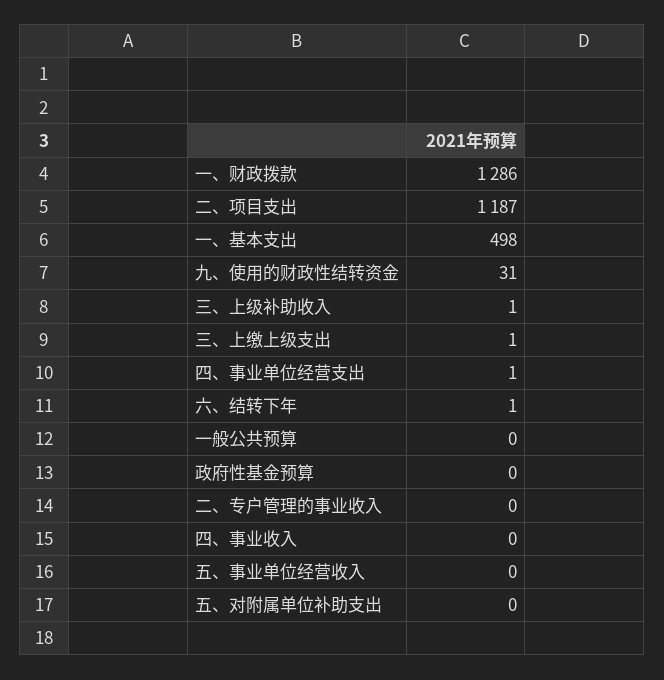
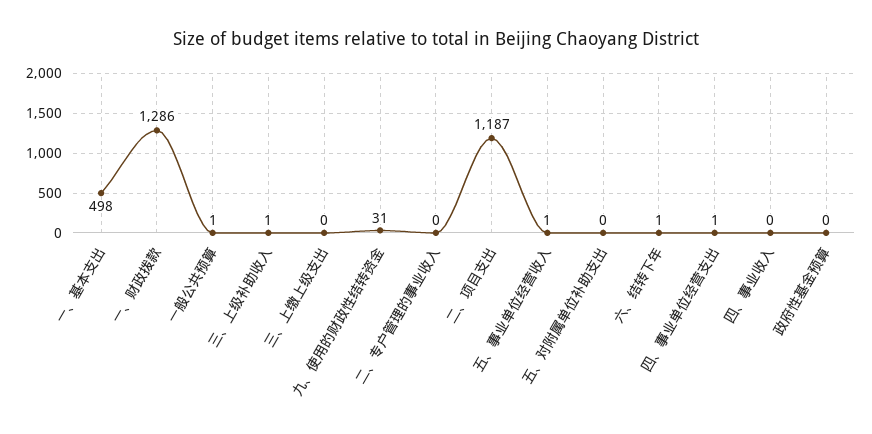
  {
    "一、财政拨款": 1286,
    "二、项目支出": 1187,
    "一、基本支出": 498,
    "九、使用的财政性结转资金": 31,
    "三、上级补助收入": 1,
-   "三、上缴上级支出": 1,
+   "三、上缴上级支出": 0,
    "四、事业单位经营支出": 1,
    "六、结转下年": 1,
-   "一般公共预算": 0,
+   "一般公共预算": 1,
    "政府性基金预算": 0,
    "二、专户管理的事业收入": 0,
    "四、事业收入": 0,
-   "五、事业单位经营收入": 0,
+   "五、事业单位经营收入": 1,
    "五、对附属单位补助支出": 0
  }

